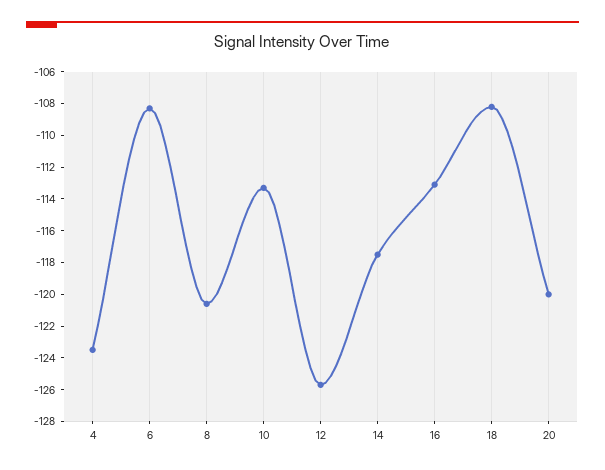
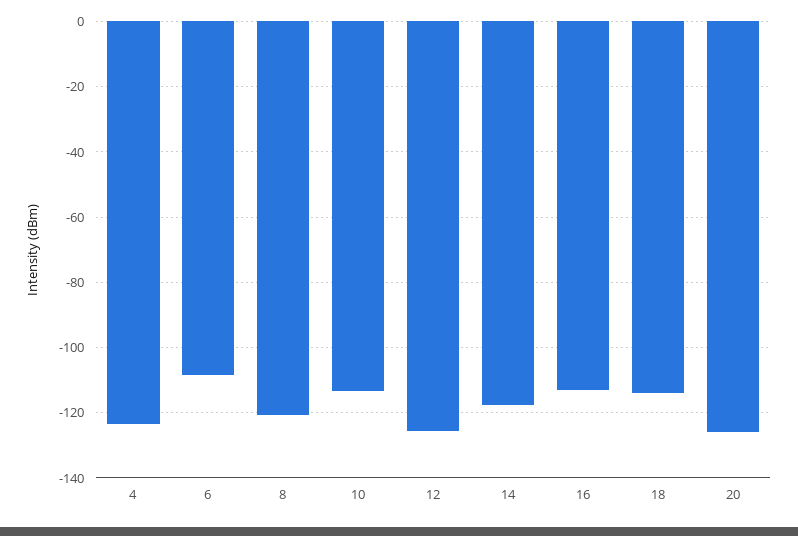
  {
    "4": -124,
    "6": -108,
    "8": -121,
    "10": -113,
    "12": -126,
    "14": -118,
    "16": -113,
-   "18": -108,
+   "18": -114,
-   "20": -120
+   "20": -126
  }

